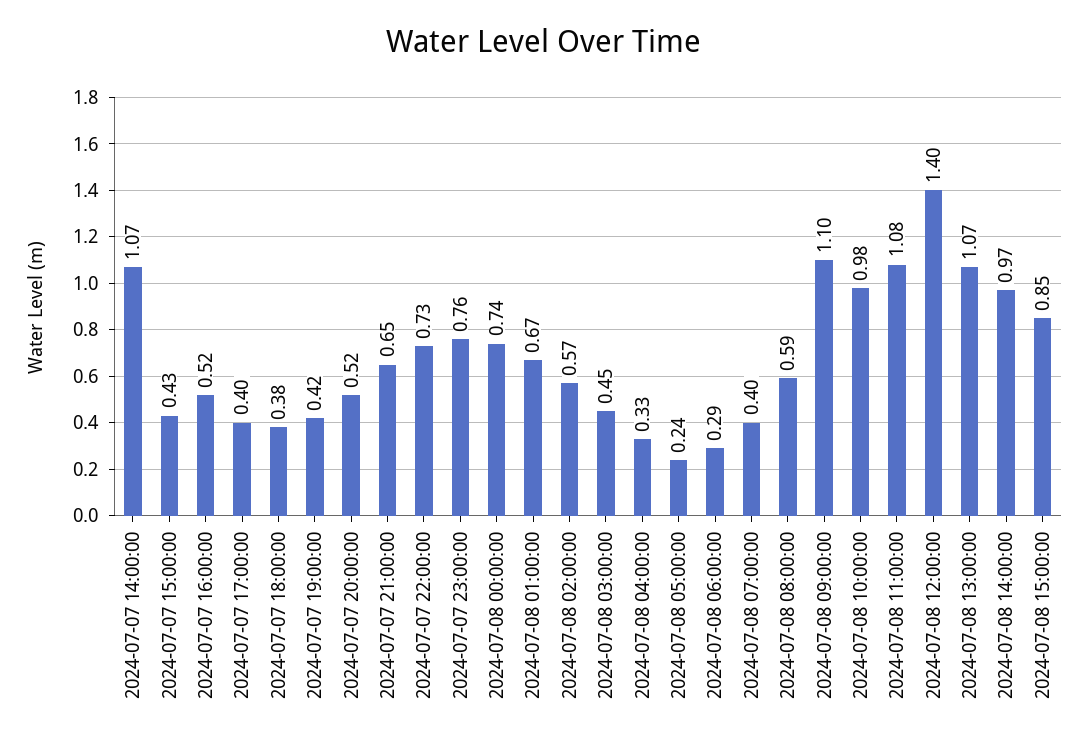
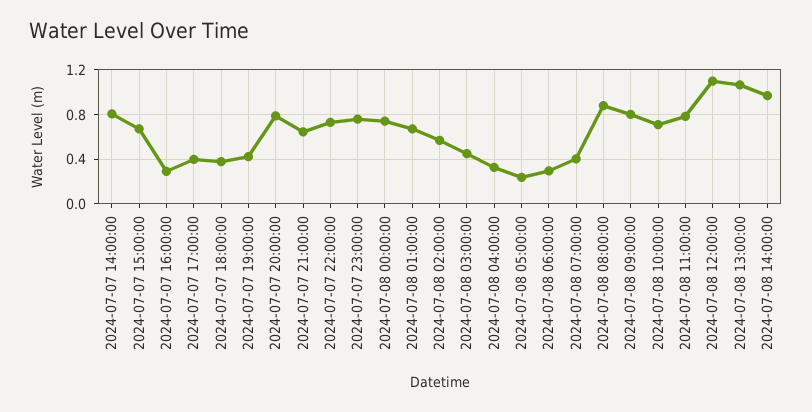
  {
-   "2024-07-07 14:00:00": 1.07,
+   "2024-07-07 14:00:00": 0.8,
-   "2024-07-07 15:00:00": 0.43,
+   "2024-07-07 15:00:00": 0.7,
-   "2024-07-07 16:00:00": 0.52,
+   "2024-07-07 16:00:00": 0.3,
    "2024-07-07 17:00:00": 0.4,
    "2024-07-07 18:00:00": 0.38,
    "2024-07-07 19:00:00": 0.42,
-   "2024-07-07 20:00:00": 0.52,
+   "2024-07-07 20:00:00": 0.8,
    "2024-07-07 21:00:00": 0.65,
    "2024-07-07 22:00:00": 0.73,
    "2024-07-07 23:00:00": 0.76,
    "2024-07-08 00:00:00": 0.74,
    "2024-07-08 01:00:00": 0.67,
    "2024-07-08 02:00:00": 0.57,
    "2024-07-08 03:00:00": 0.45,
    "2024-07-08 04:00:00": 0.33,
    "2024-07-08 05:00:00": 0.24,
    "2024-07-08 06:00:00": 0.29,
    "2024-07-08 07:00:00": 0.4,
-   "2024-07-08 08:00:00": 0.59,
+   "2024-07-08 08:00:00": 0.9,
-   "2024-07-08 09:00:00": 1.1,
+   "2024-07-08 09:00:00": 0.8,
-   "2024-07-08 10:00:00": 0.98,
+   "2024-07-08 10:00:00": 0.7,
-   "2024-07-08 11:00:00": 1.08,
+   "2024-07-08 11:00:00": 0.8,
-   "2024-07-08 12:00:00": 1.4,
+   "2024-07-08 12:00:00": 1.1,
    "2024-07-08 13:00:00": 1.07,
-   "2024-07-08 14:00:00": 0.97,
+   "2024-07-08 14:00:00": 0.97
-   "2024-07-08 15:00:00": 0.85
  }

